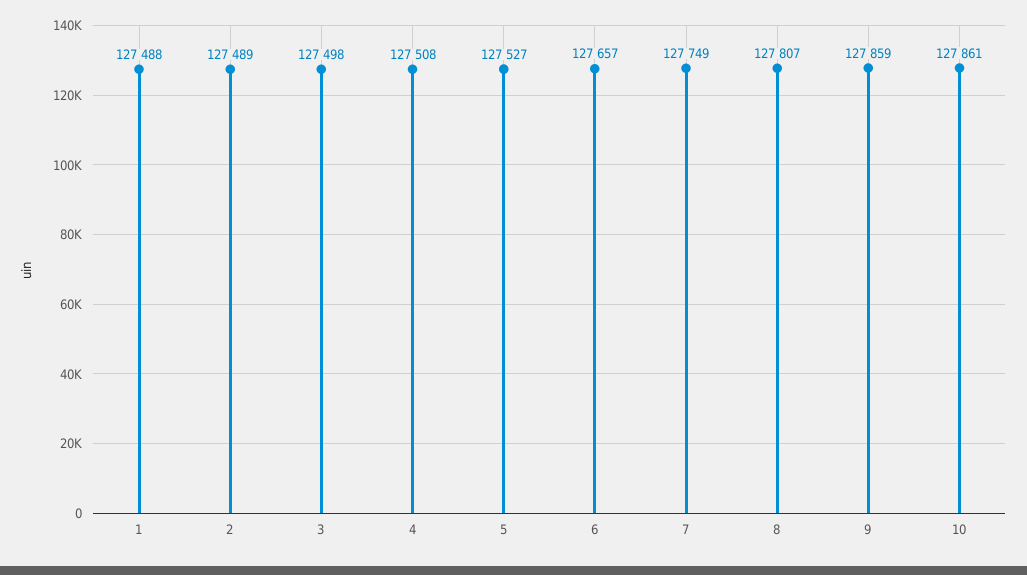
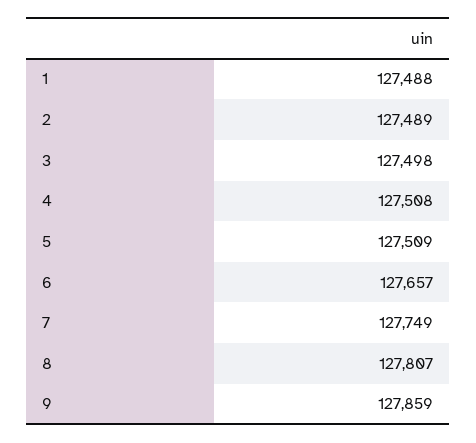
  {
    "1": 127488,
    "2": 127489,
    "3": 127498,
    "4": 127508,
-   "5": 127527,
+   "5": 127509,
    "6": 127657,
    "7": 127749,
    "8": 127807,
-   "9": 127859,
+   "9": 127859
-   "10": 127861
  }

